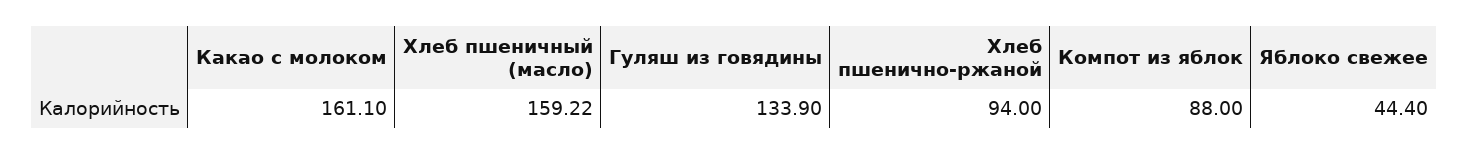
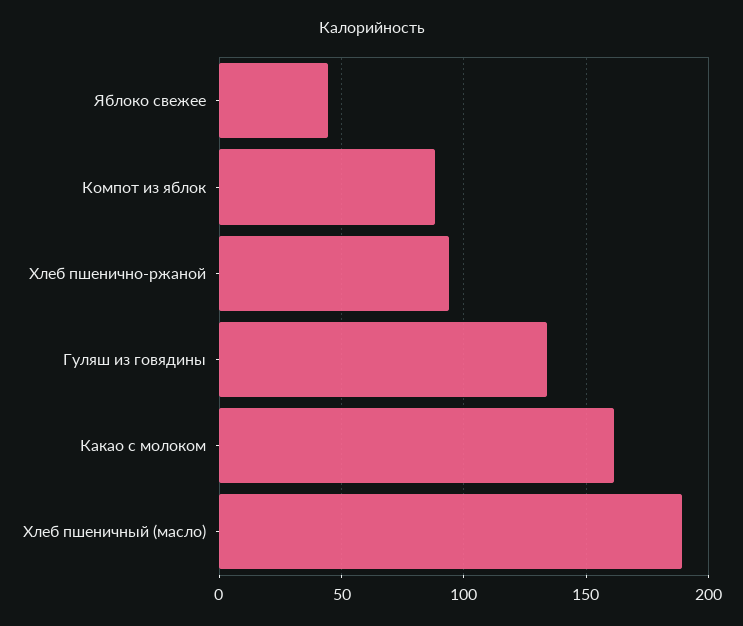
  {
    "Какао с молоком": 161.1,
-   "Хлеб пшеничный (масло)": 159.22,
+   "Хлеб пшеничный (масло)": 190,
    "Гуляш из говядины": 133.9,
    "Хлеб пшенично-ржаной": 94,
    "Компот из яблок": 88,
    "Яблоко свежее": 44.4
  }

